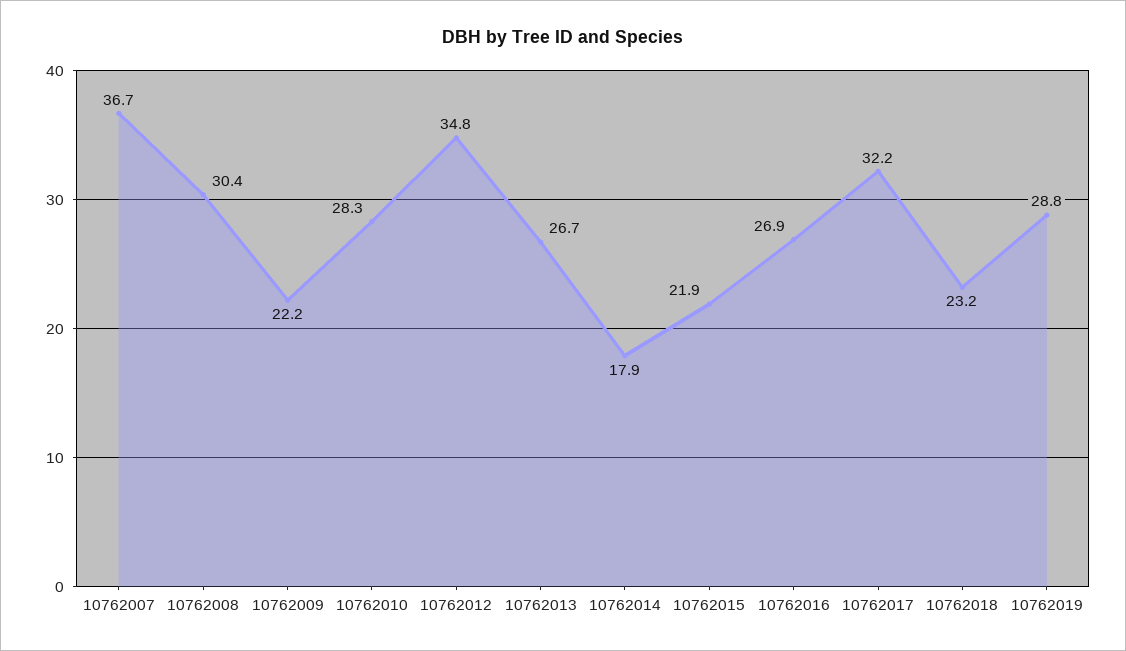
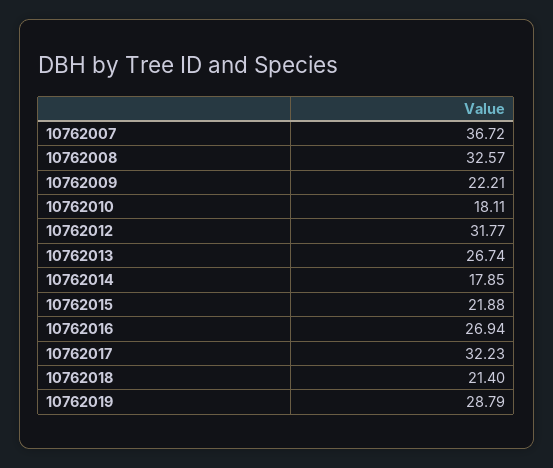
  {
    "10762007": 36.72,
-   "10762008": 30.4,
+   "10762008": 32.57,
    "10762009": 22.21,
-   "10762010": 28.3,
+   "10762010": 18.11,
-   "10762012": 34.8,
+   "10762012": 31.77,
    "10762013": 26.74,
    "10762014": 17.85,
    "10762015": 21.88,
    "10762016": 26.94,
    "10762017": 32.23,
-   "10762018": 23.2,
+   "10762018": 21.4,
    "10762019": 28.79
  }

